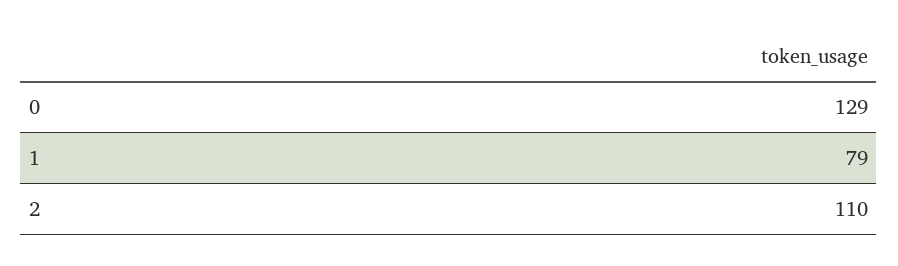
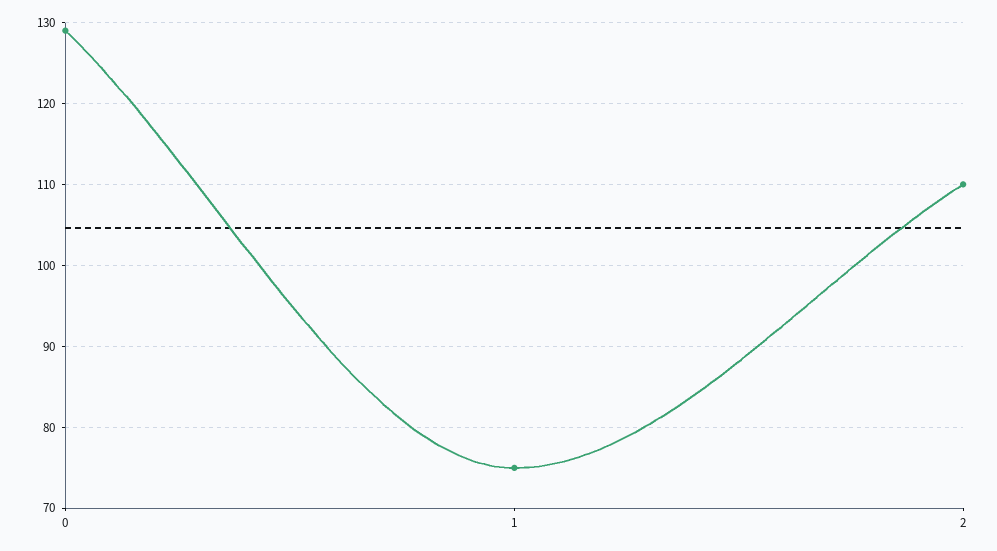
  {
    "0": 129,
-   "1": 79,
+   "1": 75,
    "2": 110
  }

